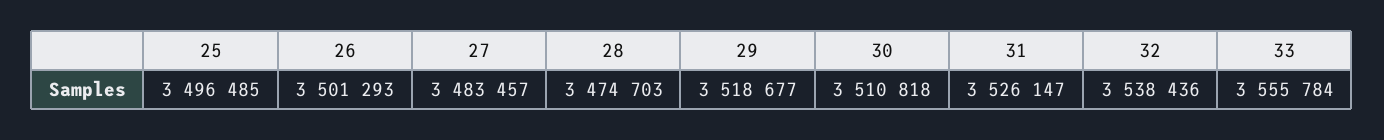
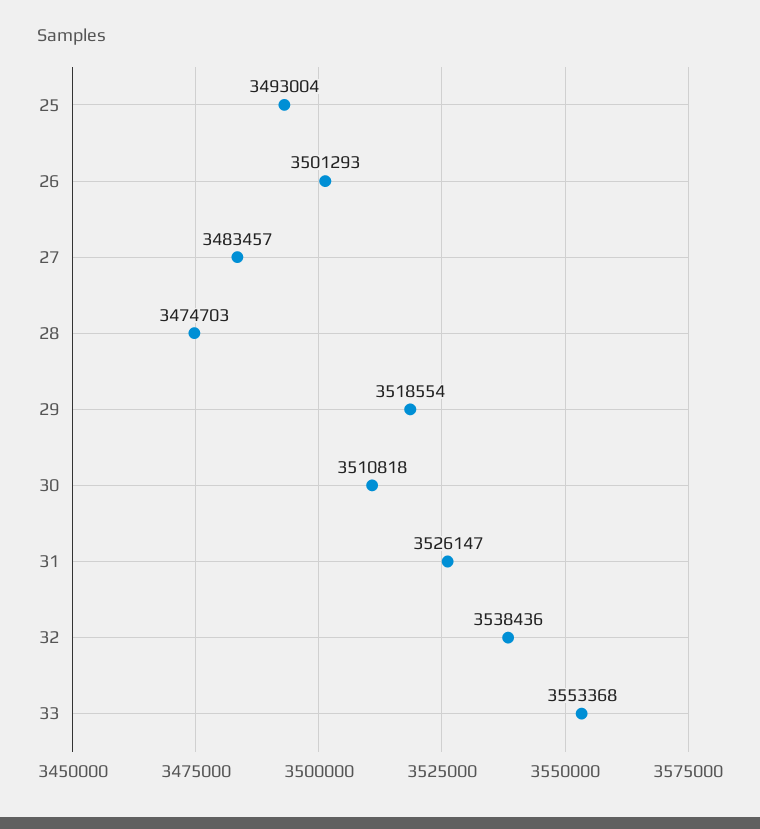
  {
-   "25": 3496485,
+   "25": 3493004,
    "26": 3501293,
    "27": 3483457,
    "28": 3474703,
-   "29": 3518677,
+   "29": 3518554,
    "30": 3510818,
    "31": 3526147,
    "32": 3538436,
-   "33": 3555784
+   "33": 3553368
  }

